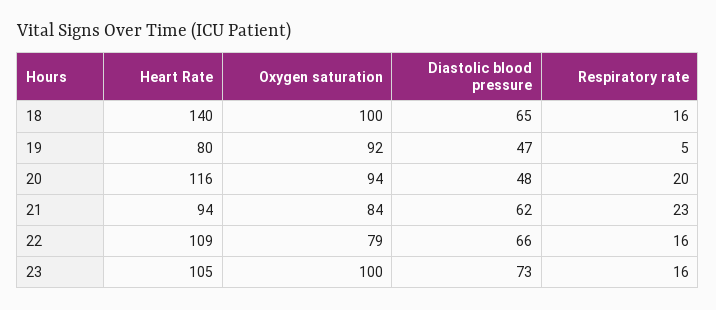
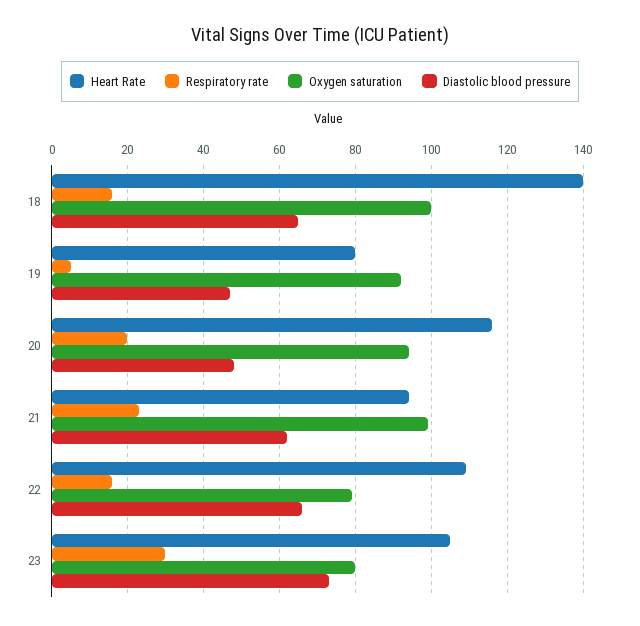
  {
    "Heart Rate": {
      "18": 140,
      "19": 80,
      "20": 116,
      "21": 94,
      "22": 109,
      "23": 105
    },
    "Oxygen saturation": {
      "18": 100,
      "19": 92,
      "20": 94,
-     "21": 84,
+     "21": 100,
      "22": 79,
-     "23": 100
+     "23": 80
    },
    "Diastolic blood pressure": {
      "18": 65,
      "19": 47,
      "20": 48,
      "21": 62,
      "22": 66,
      "23": 73
    },
    "Respiratory rate": {
      "18": 16,
      "19": 5,
      "20": 20,
      "21": 23,
      "22": 16,
-     "23": 16
+     "23": 30
    }
  }

